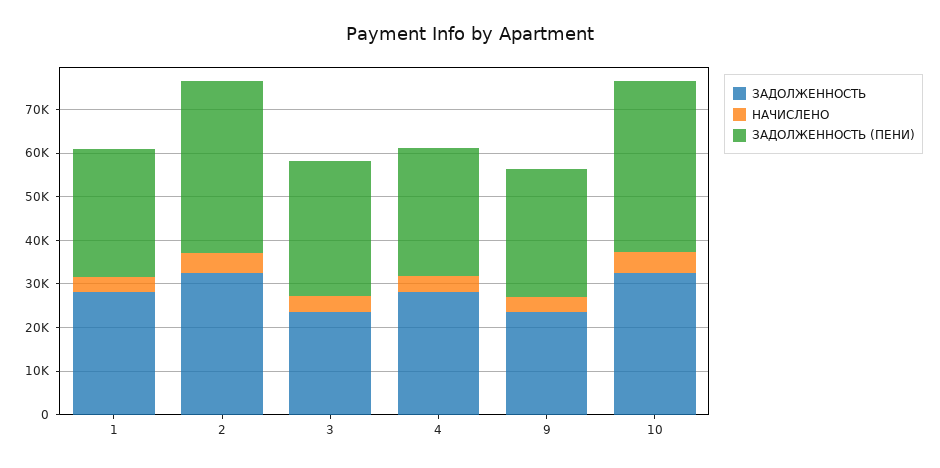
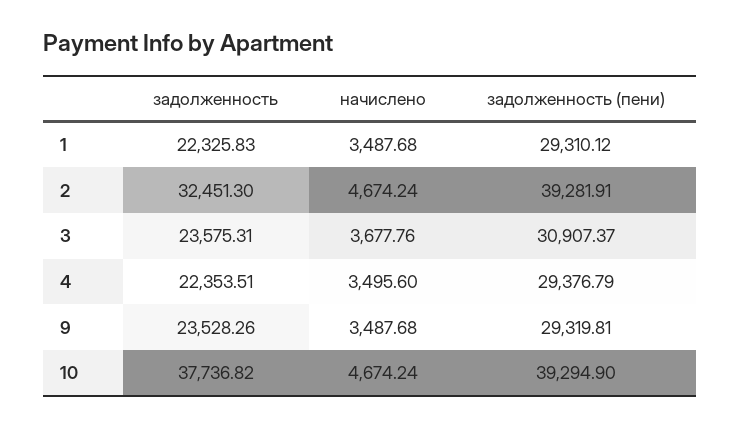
  {
    "ЗАДОЛЖЕННОСТЬ": {
-     "1": 28000,
+     "1": 22325.83,
      "2": 32451.3,
      "3": 23575.31,
-     "4": 28000,
+     "4": 22353.51,
      "9": 23528.26,
-     "10": 32000
+     "10": 37736.82
    },
    "НАЧИСЛЕНО": {
      "1": 3487.68,
      "2": 4674.24,
      "3": 3677.76,
      "4": 3495.6,
      "9": 3487.68,
      "10": 4674.24
    },
    "ЗАДОЛЖЕННОСТЬ (ПЕНИ)": {
      "1": 29310.12,
      "2": 39281.91,
      "3": 30907.37,
      "4": 29376.79,
      "9": 29319.81,
      "10": 39294.9
    }
  }

